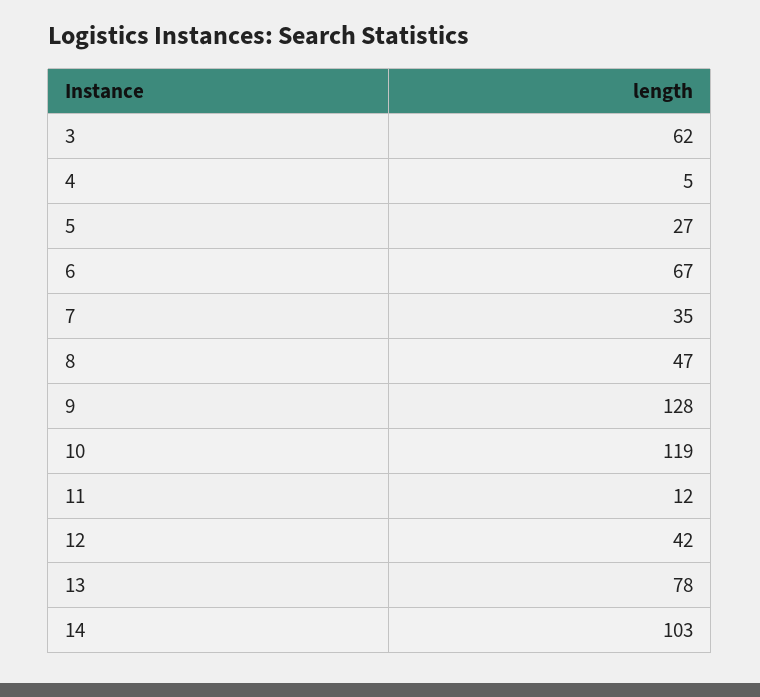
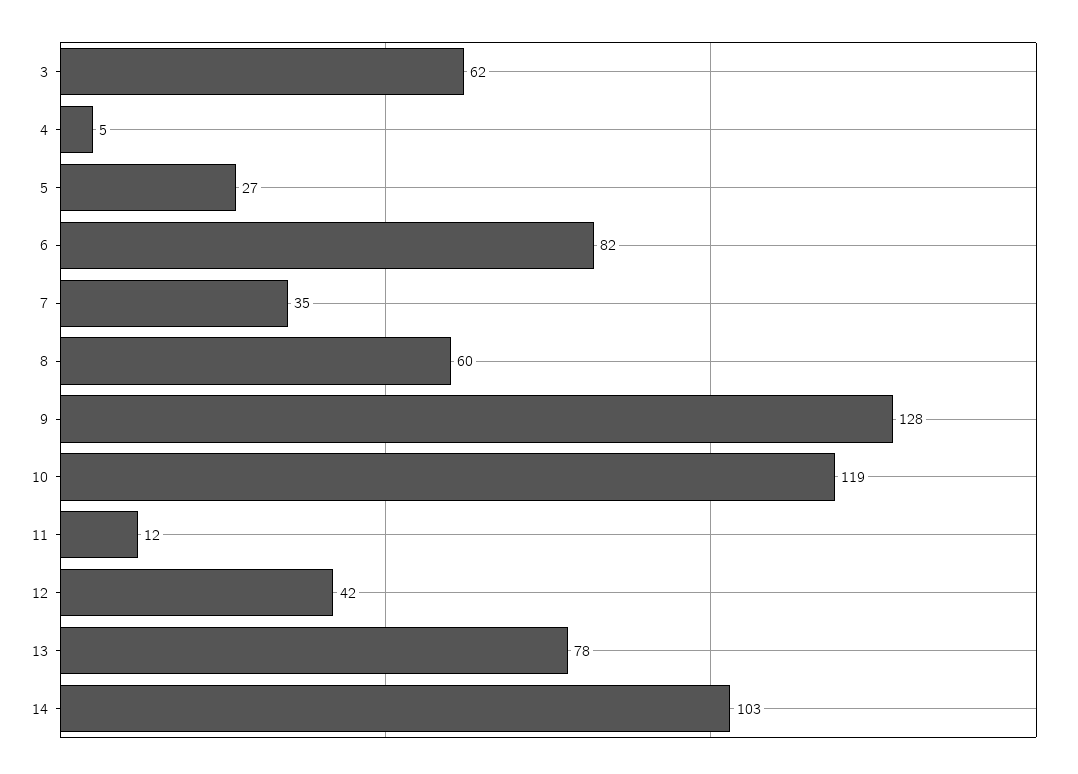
  {
    "3": 62,
    "4": 5,
    "5": 27,
-   "6": 67,
+   "6": 82,
    "7": 35,
-   "8": 47,
+   "8": 60,
    "9": 128,
    "10": 119,
    "11": 12,
    "12": 42,
    "13": 78,
    "14": 103
  }

